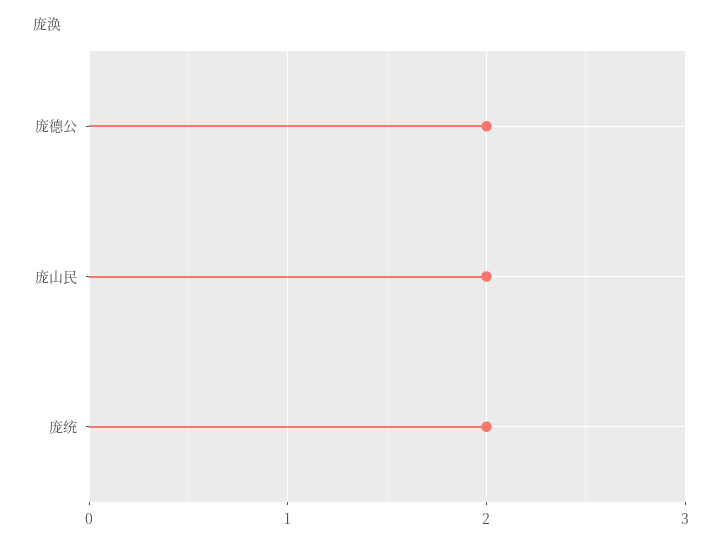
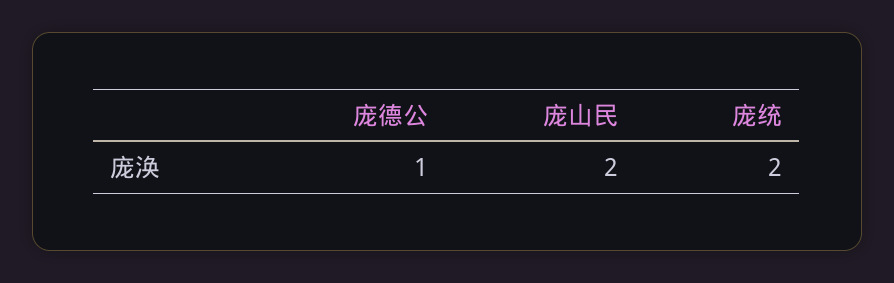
  {
-   "庞德公": 2,
+   "庞德公": 1,
    "庞山民": 2,
    "庞统": 2
  }

